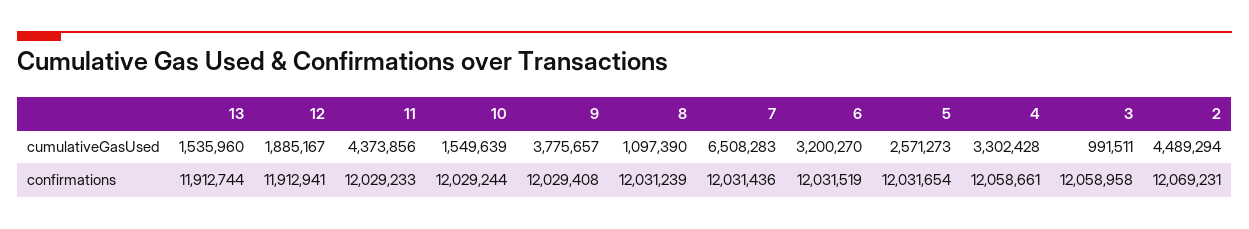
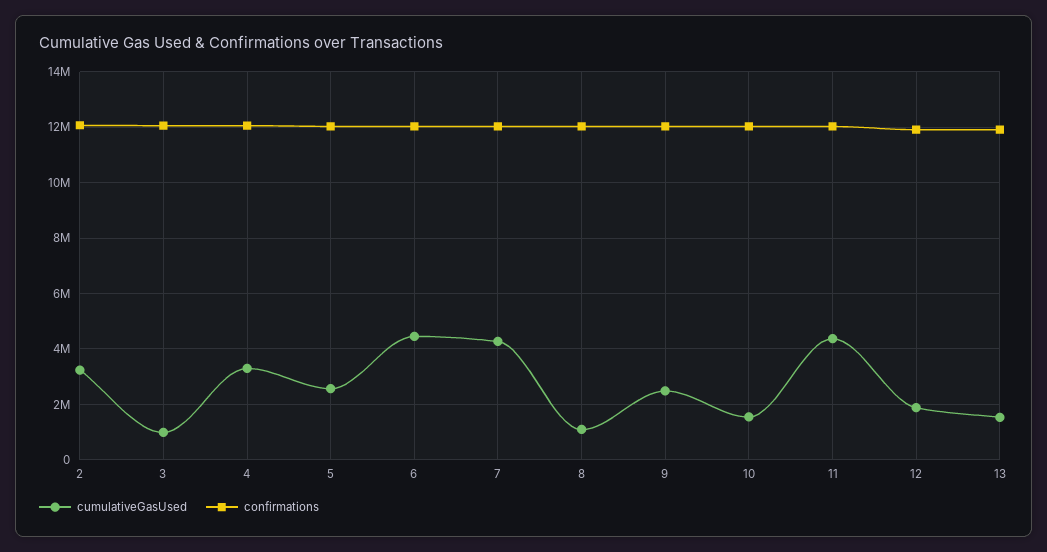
  {
    "cumulativeGasUsed": {
      "13": 1535960,
      "12": 1885167,
      "11": 4373856,
      "10": 1549639,
-     "9": 3775657,
+     "9": 2500000,
      "8": 1097390,
-     "7": 6508283,
+     "7": 4250000,
-     "6": 3200270,
+     "6": 4500000,
      "5": 2571273,
      "4": 3302428,
      "3": 991511,
-     "2": 4489294
+     "2": 3250000
    },
    "confirmations": {
      "13": 11912744,
      "12": 11912941,
      "11": 12029233,
      "10": 12029244,
      "9": 12029408,
      "8": 12031239,
      "7": 12031436,
      "6": 12031519,
      "5": 12031654,
      "4": 12058661,
      "3": 12058958,
      "2": 12069231
    }
  }

